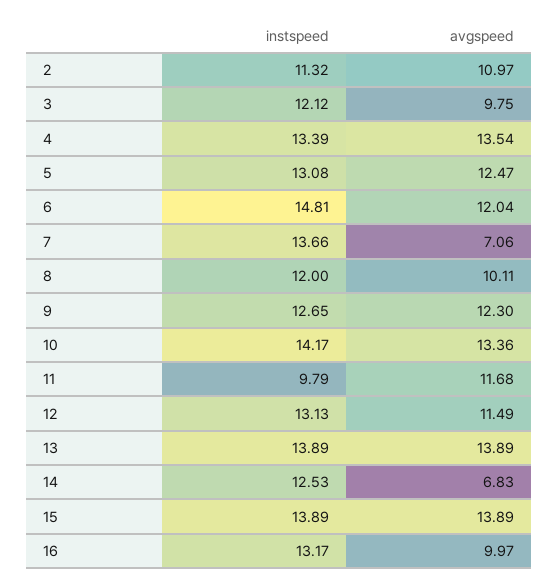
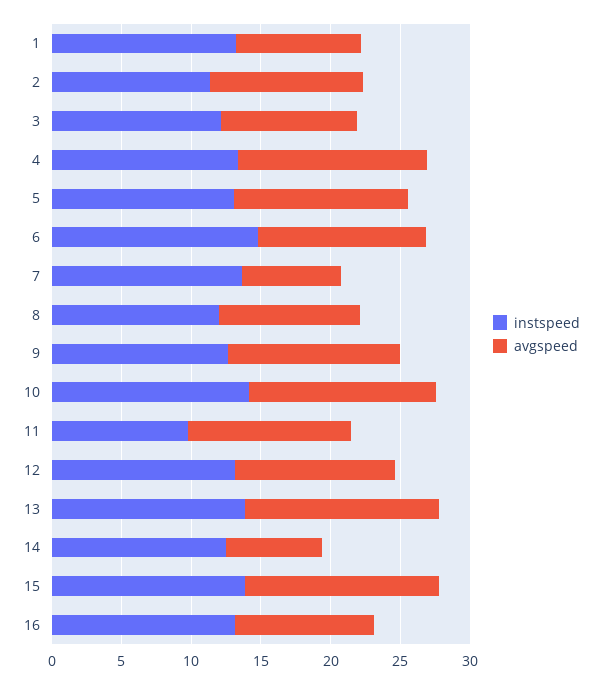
  {
    "instspeed": {
      "2": 11.32,
      "3": 12.12,
      "4": 13.39,
      "5": 13.08,
      "6": 14.81,
      "7": 13.66,
      "8": 12,
      "9": 12.65,
      "10": 14.17,
      "11": 9.79,
      "12": 13.13,
      "13": 13.89,
      "14": 12.53,
      "15": 13.89,
-     "16": 13.17
+     "16": 13.17,
+     "1": 13
    },
    "avgspeed": {
      "2": 10.97,
      "3": 9.75,
      "4": 13.54,
      "5": 12.47,
      "6": 12.04,
      "7": 7.06,
      "8": 10.11,
      "9": 12.3,
      "10": 13.36,
      "11": 11.68,
      "12": 11.49,
      "13": 13.89,
      "14": 6.83,
      "15": 13.89,
-     "16": 9.97
+     "16": 9.97,
+     "1": 9
    }
  }

